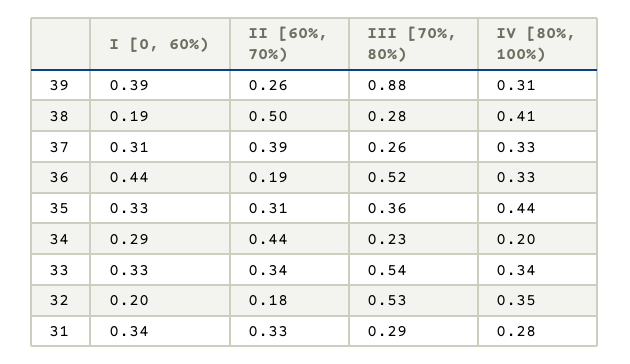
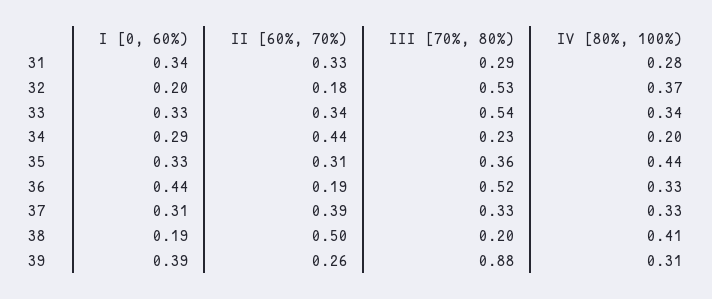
  {
    "I [0, 60%)": {
      "39": 0.39,
      "38": 0.19,
      "37": 0.31,
      "36": 0.44,
      "35": 0.33,
      "34": 0.29,
      "33": 0.33,
      "32": 0.2,
      "31": 0.34
    },
    "II [60%, 70%)": {
      "39": 0.26,
      "38": 0.5,
      "37": 0.39,
      "36": 0.19,
      "35": 0.31,
      "34": 0.44,
      "33": 0.34,
      "32": 0.18,
      "31": 0.33
    },
    "III [70%, 80%)": {
      "39": 0.88,
-     "38": 0.28,
+     "38": 0.2,
-     "37": 0.26,
+     "37": 0.33,
      "36": 0.52,
      "35": 0.36,
      "34": 0.23,
      "33": 0.54,
      "32": 0.53,
      "31": 0.29
    },
    "IV [80%, 100%)": {
      "39": 0.31,
      "38": 0.41,
      "37": 0.33,
      "36": 0.33,
      "35": 0.44,
      "34": 0.2,
      "33": 0.34,
-     "32": 0.35,
+     "32": 0.37,
      "31": 0.28
    }
  }

